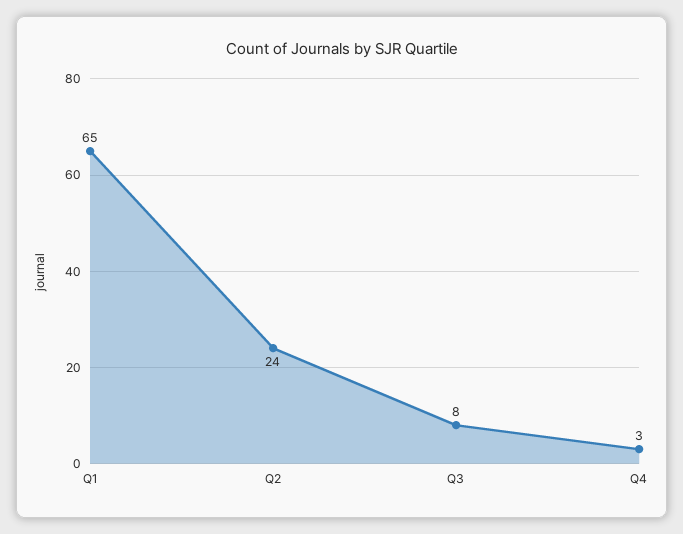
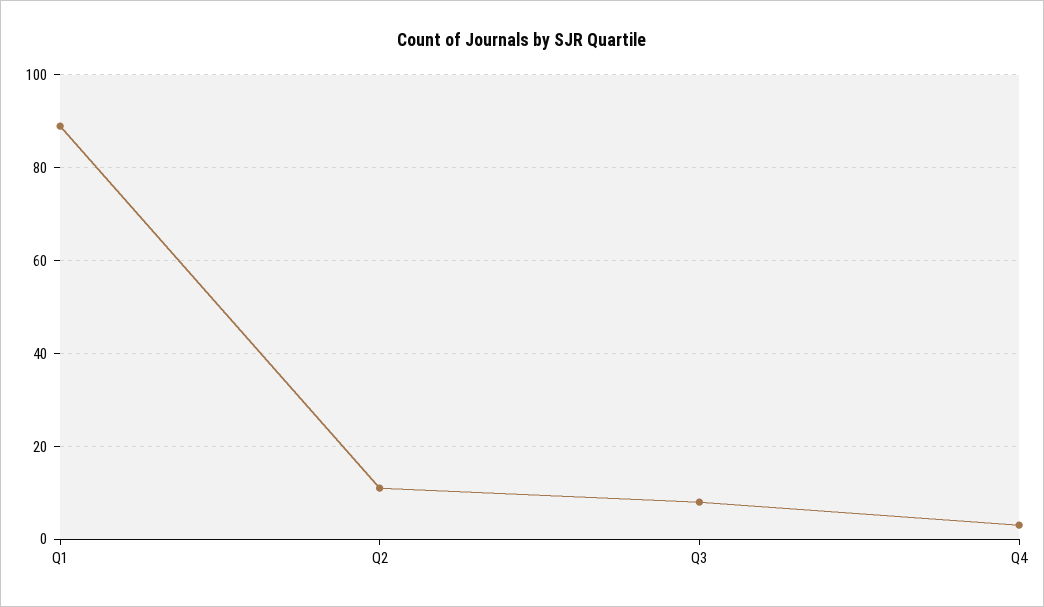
  {
-   "Q1": 65,
+   "Q1": 90,
-   "Q2": 24,
+   "Q2": 10,
    "Q3": 8,
    "Q4": 3
  }

